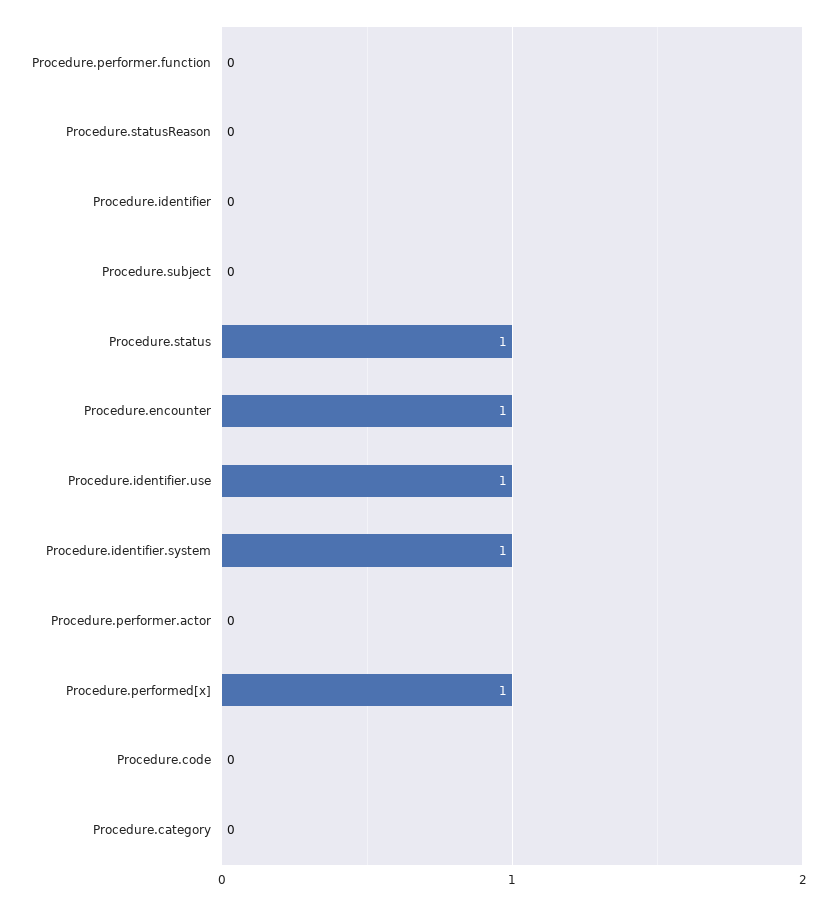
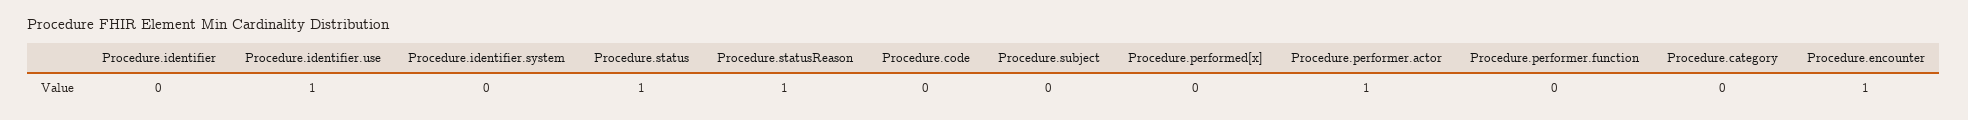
  {
    "Procedure.performer.function": 0,
-   "Procedure.statusReason": 0,
+   "Procedure.statusReason": 1,
    "Procedure.identifier": 0,
    "Procedure.subject": 0,
    "Procedure.status": 1,
    "Procedure.encounter": 1,
    "Procedure.identifier.use": 1,
-   "Procedure.identifier.system": 1,
+   "Procedure.identifier.system": 0,
-   "Procedure.performer.actor": 0,
+   "Procedure.performer.actor": 1,
-   "Procedure.performed[x]": 1,
+   "Procedure.performed[x]": 0,
    "Procedure.code": 0,
    "Procedure.category": 0
  }

